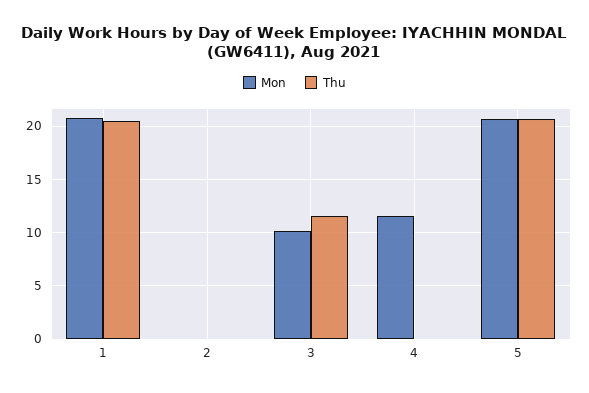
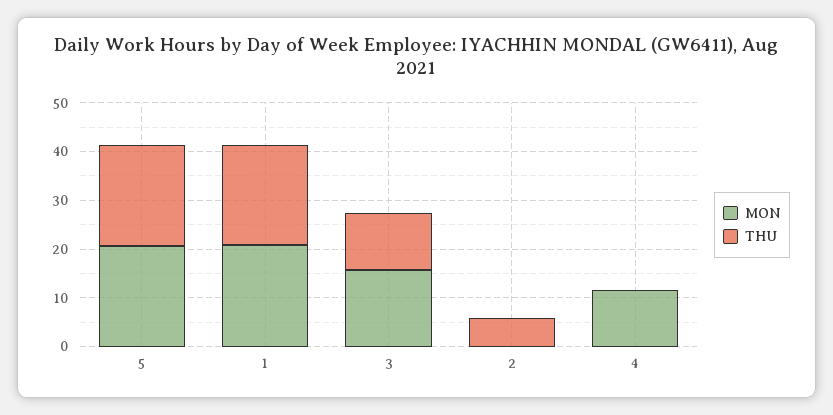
  {
    "Mon": {
      "1": 21,
      "2": 0,
-     "3": 10,
+     "3": 16,
      "4": 12,
      "5": 21
    },
    "Thu": {
      "1": 21,
-     "2": 0,
+     "2": 6,
      "3": 12,
      "4": 0,
      "5": 21
    }
  }

